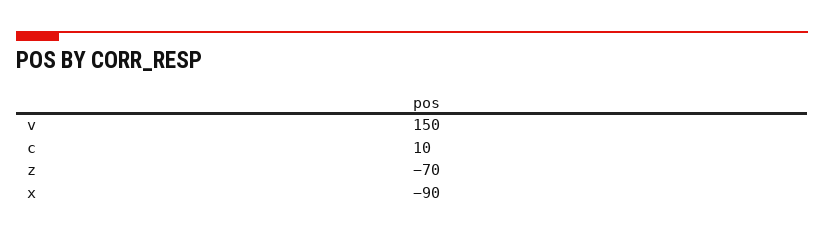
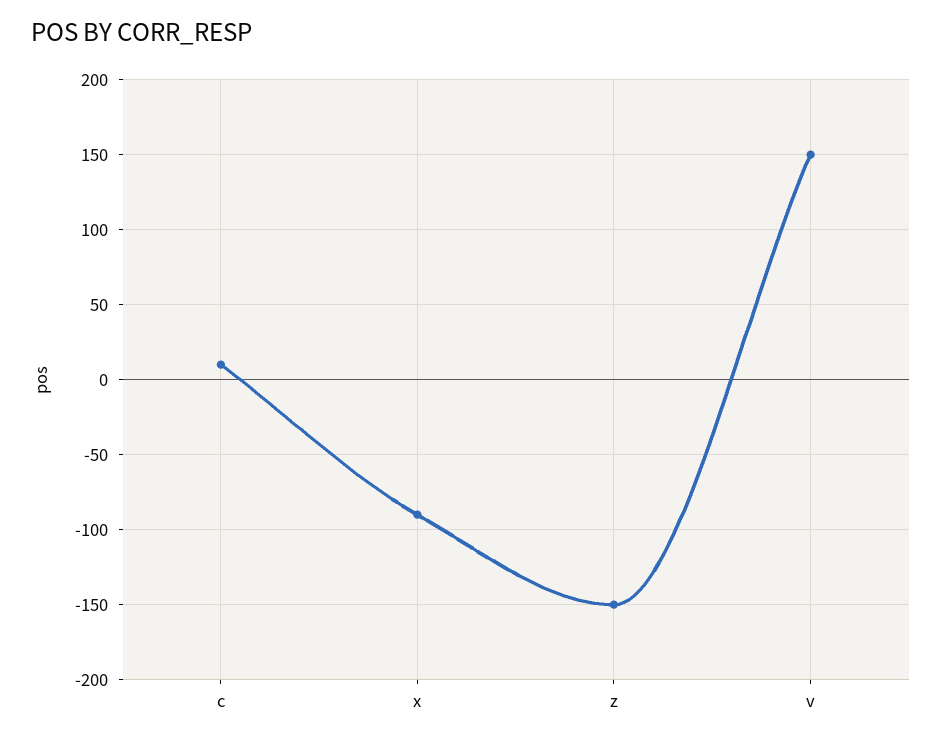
  {
    "v": 150,
    "c": 10,
-   "z": -70,
+   "z": -150,
    "x": -90
  }

